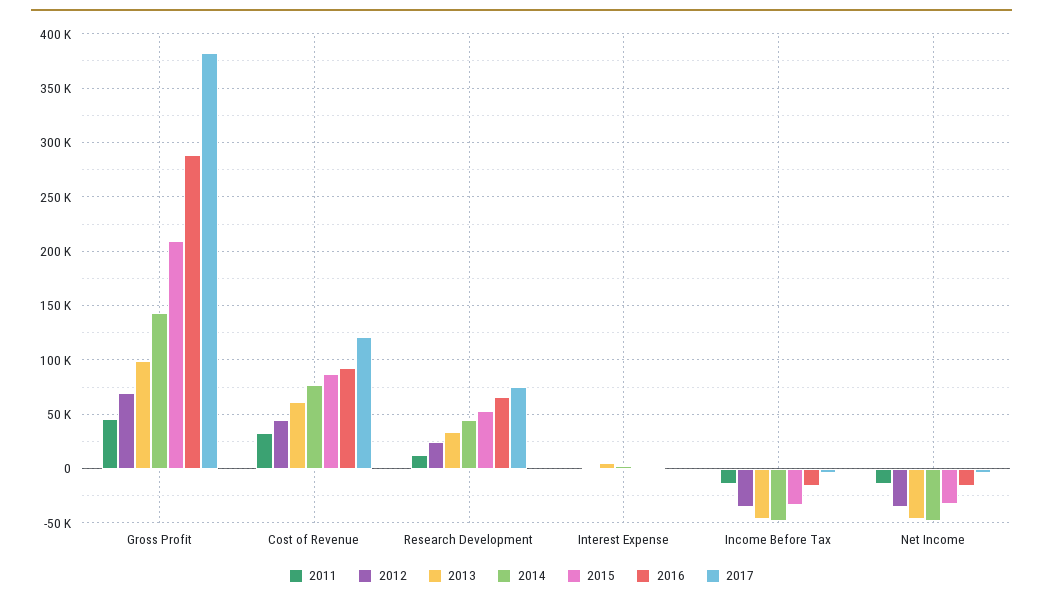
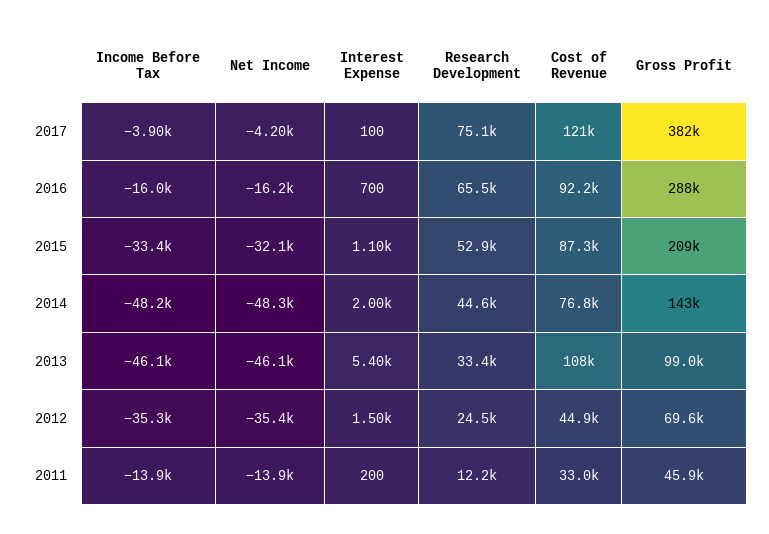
  {
    "2011": {
      "Gross Profit": 45900,
      "Cost of Revenue": 33000,
      "Research Development": 12200,
      "Interest Expense": 200,
      "Income Before Tax": -13900,
      "Net Income": -13900
    },
    "2012": {
      "Gross Profit": 69600,
      "Cost of Revenue": 44900,
      "Research Development": 24500,
      "Interest Expense": 1500,
      "Income Before Tax": -35300,
      "Net Income": -35400
    },
    "2013": {
      "Gross Profit": 99000,
-     "Cost of Revenue": 60000,
+     "Cost of Revenue": 108000,
      "Research Development": 33400,
      "Interest Expense": 5400,
      "Income Before Tax": -46100,
      "Net Income": -46100
    },
    "2014": {
      "Gross Profit": 143000,
      "Cost of Revenue": 76800,
      "Research Development": 44600,
      "Interest Expense": 2000,
      "Income Before Tax": -48200,
      "Net Income": -48300
    },
    "2015": {
      "Gross Profit": 209000,
      "Cost of Revenue": 87300,
      "Research Development": 52900,
      "Interest Expense": 1100,
      "Income Before Tax": -33400,
      "Net Income": -32100
    },
    "2016": {
      "Gross Profit": 288000,
      "Cost of Revenue": 92200,
      "Research Development": 65500,
      "Interest Expense": 700,
      "Income Before Tax": -16000,
      "Net Income": -16200
    },
    "2017": {
      "Gross Profit": 382000,
      "Cost of Revenue": 121000,
      "Research Development": 75100,
      "Interest Expense": 100,
      "Income Before Tax": -3900,
      "Net Income": -4200
    }
  }

